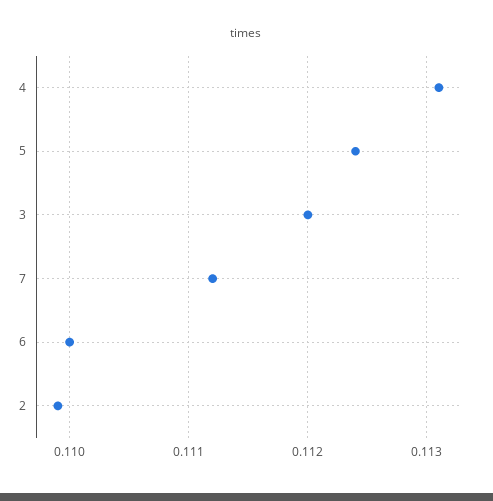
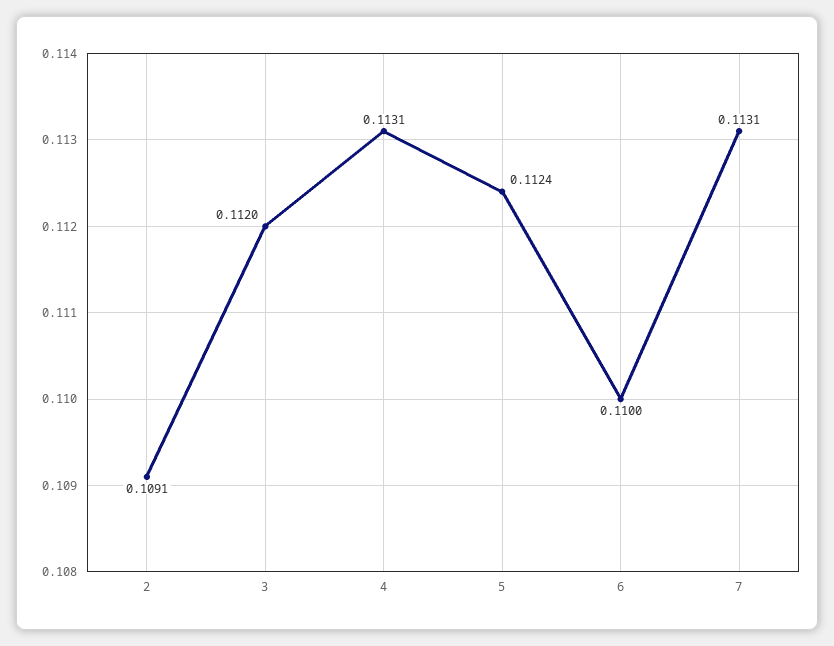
  {
    "4": 0.1131,
    "5": 0.1124,
    "3": 0.112,
-   "7": 0.1112,
+   "7": 0.1131,
    "6": 0.11,
-   "2": 0.1099
+   "2": 0.1091
  }

